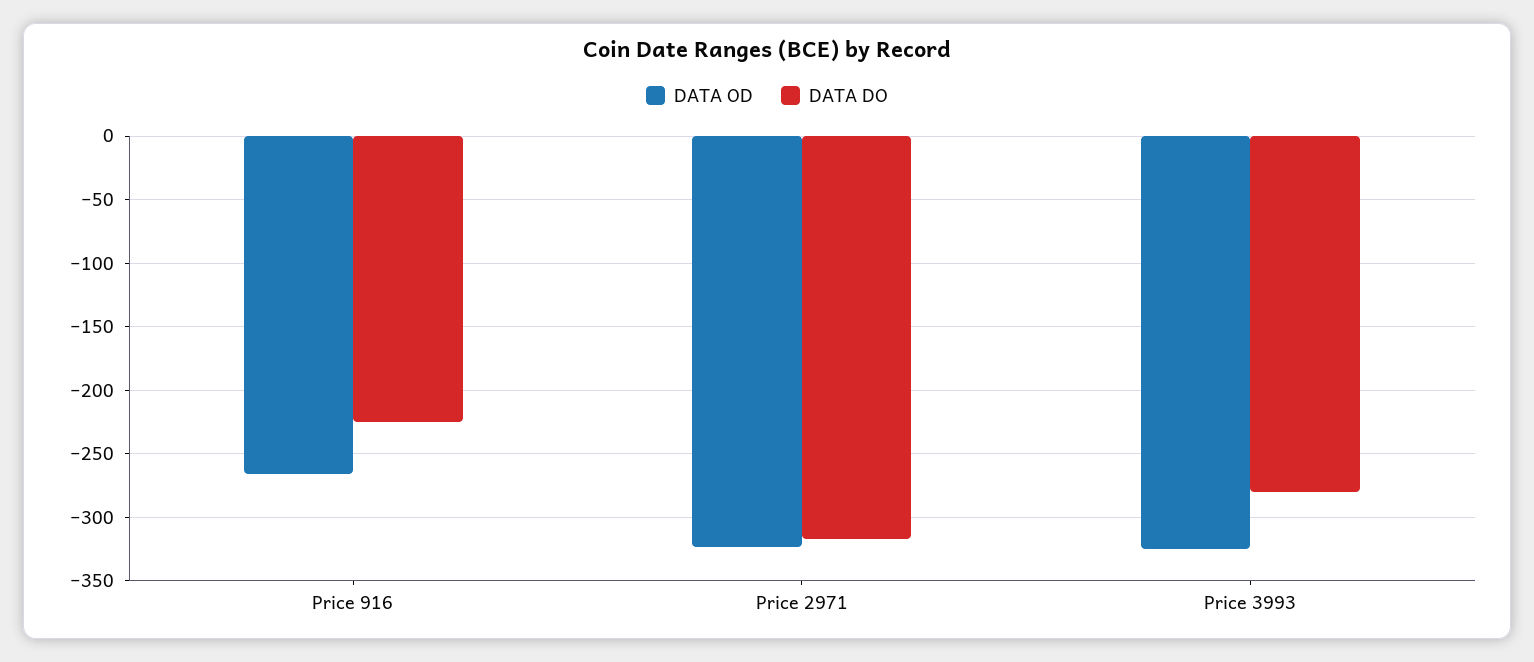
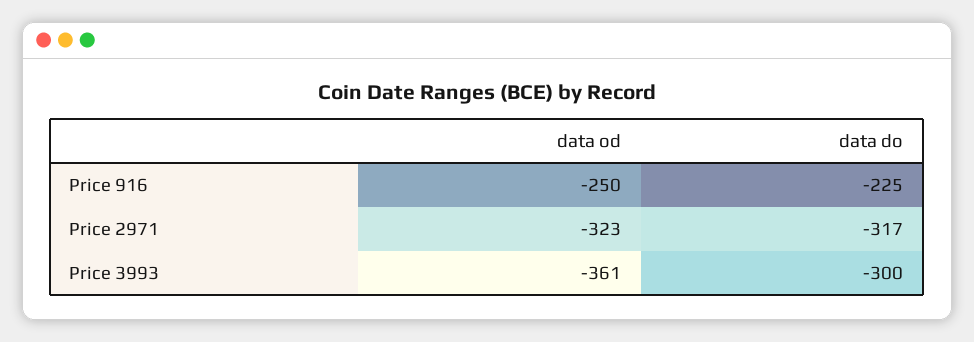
  {
    "DATA OD": {
-     "Price 916": -265,
+     "Price 916": -250,
      "Price 2971": -323,
-     "Price 3993": -325
+     "Price 3993": -361
    },
    "DATA DO": {
      "Price 916": -225,
      "Price 2971": -317,
-     "Price 3993": -280
+     "Price 3993": -300
    }
  }

